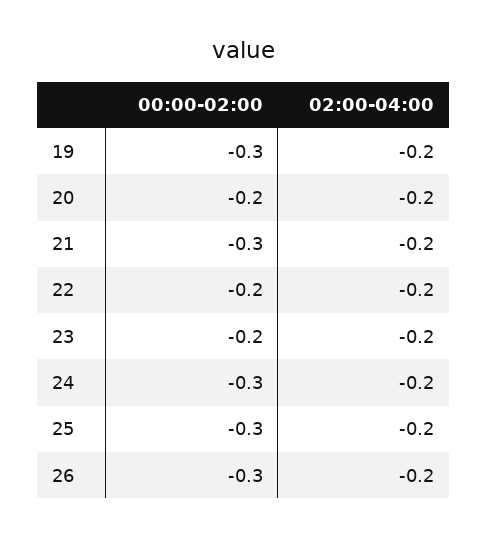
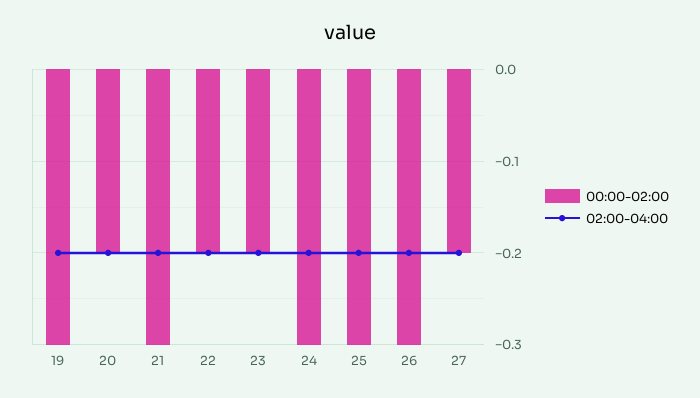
  {
    "00:00-02:00": {
      "19": -0.3,
      "20": -0.2,
      "21": -0.3,
      "22": -0.2,
      "23": -0.2,
      "24": -0.3,
      "25": -0.3,
-     "26": -0.3
+     "26": -0.3,
+     "27": -0.2
    },
    "02:00-04:00": {
      "19": -0.2,
      "20": -0.2,
      "21": -0.2,
      "22": -0.2,
      "23": -0.2,
      "24": -0.2,
      "25": -0.2,
-     "26": -0.2
+     "26": -0.2,
+     "27": -0.2
    }
  }

